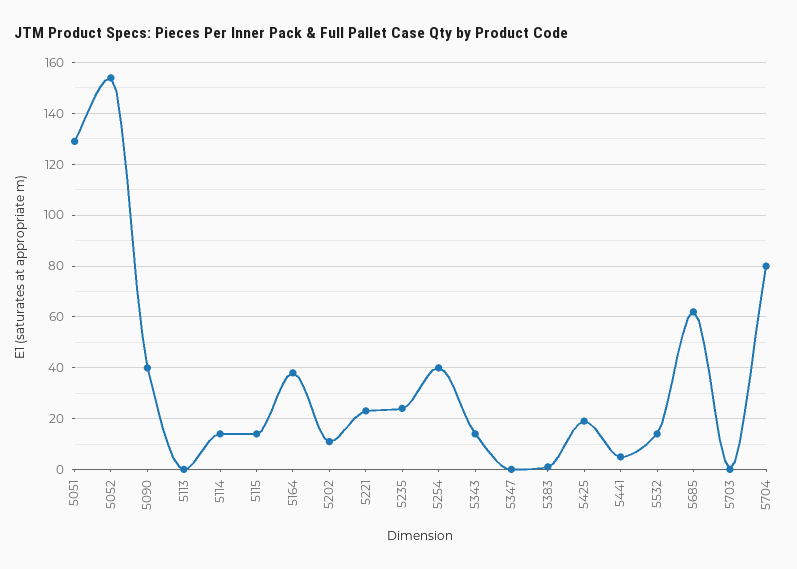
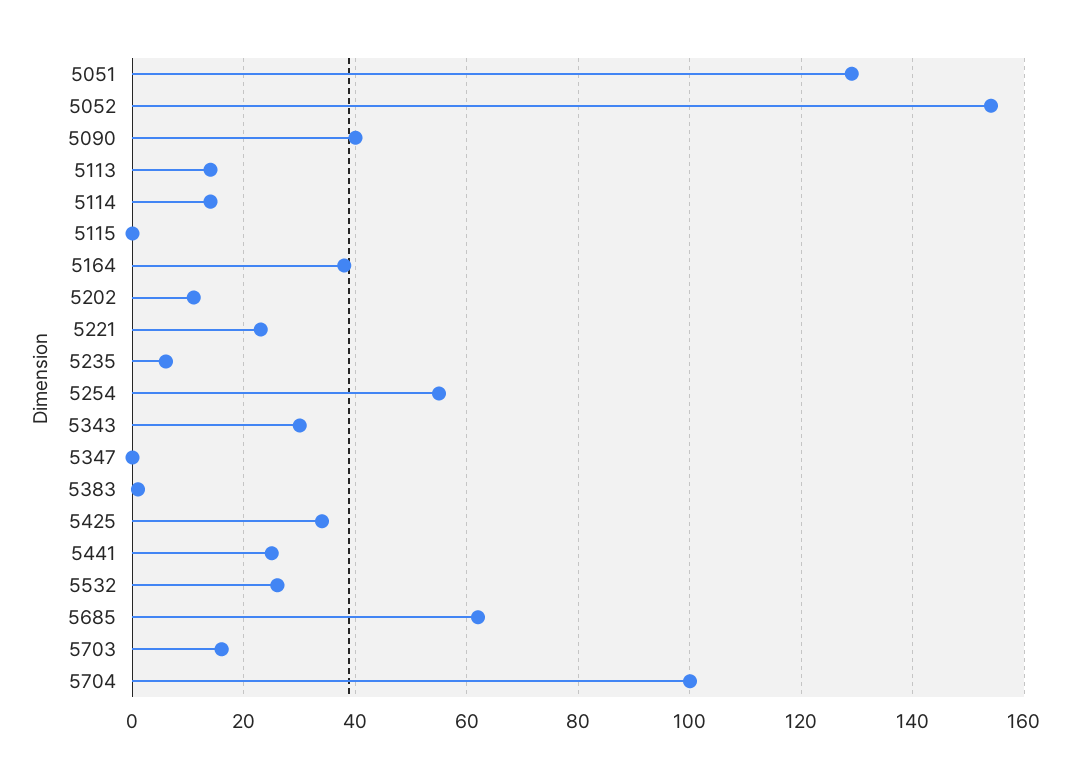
  {
    "5051": 130,
    "5052": 155,
    "5090": 40,
-   "5113": 0,
+   "5113": 15,
    "5114": 15,
-   "5115": 15,
+   "5115": 0,
    "5164": 40,
    "5202": 10,
    "5221": 25,
-   "5235": 25,
+   "5235": 5,
-   "5254": 40,
+   "5254": 55,
-   "5343": 15,
+   "5343": 30,
    "5347": 0,
    "5383": 0,
-   "5425": 20,
+   "5425": 35,
-   "5441": 5,
+   "5441": 25,
-   "5532": 15,
+   "5532": 25,
    "5685": 60,
-   "5703": 0,
+   "5703": 15,
-   "5704": 80
+   "5704": 100
  }

